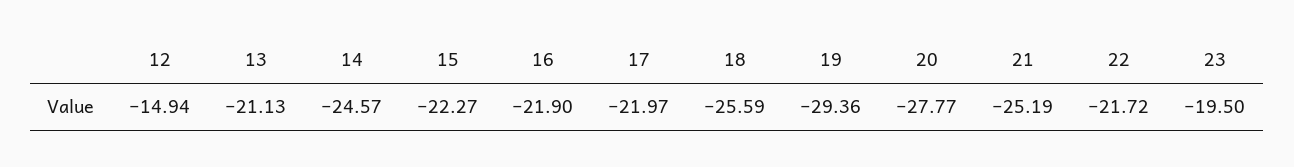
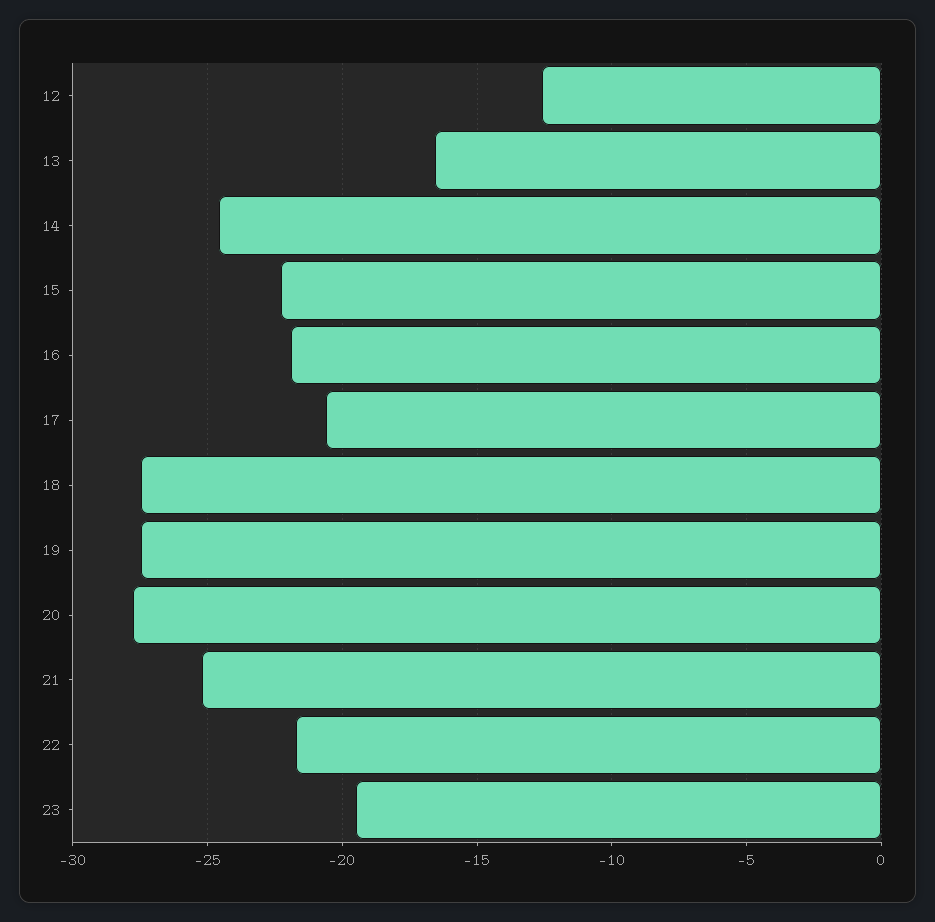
  {
-   "12": -14.94,
+   "12": -12.5,
-   "13": -21.13,
+   "13": -16.5,
    "14": -24.57,
    "15": -22.27,
    "16": -21.9,
-   "17": -21.97,
+   "17": -20.5,
-   "18": -25.59,
+   "18": -27.5,
-   "19": -29.36,
+   "19": -27.5,
    "20": -27.77,
    "21": -25.19,
    "22": -21.72,
    "23": -19.5
  }

